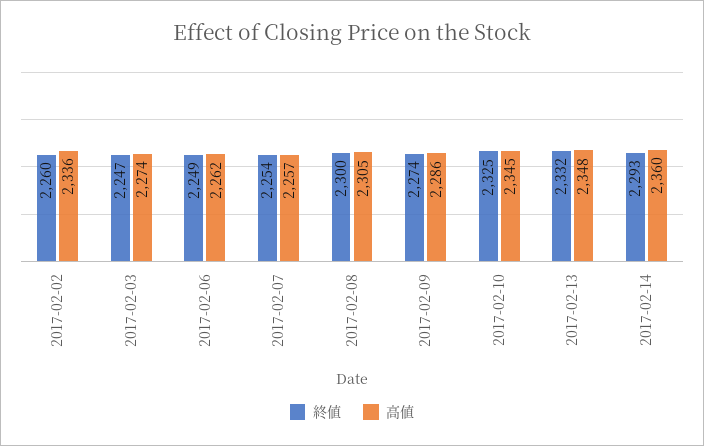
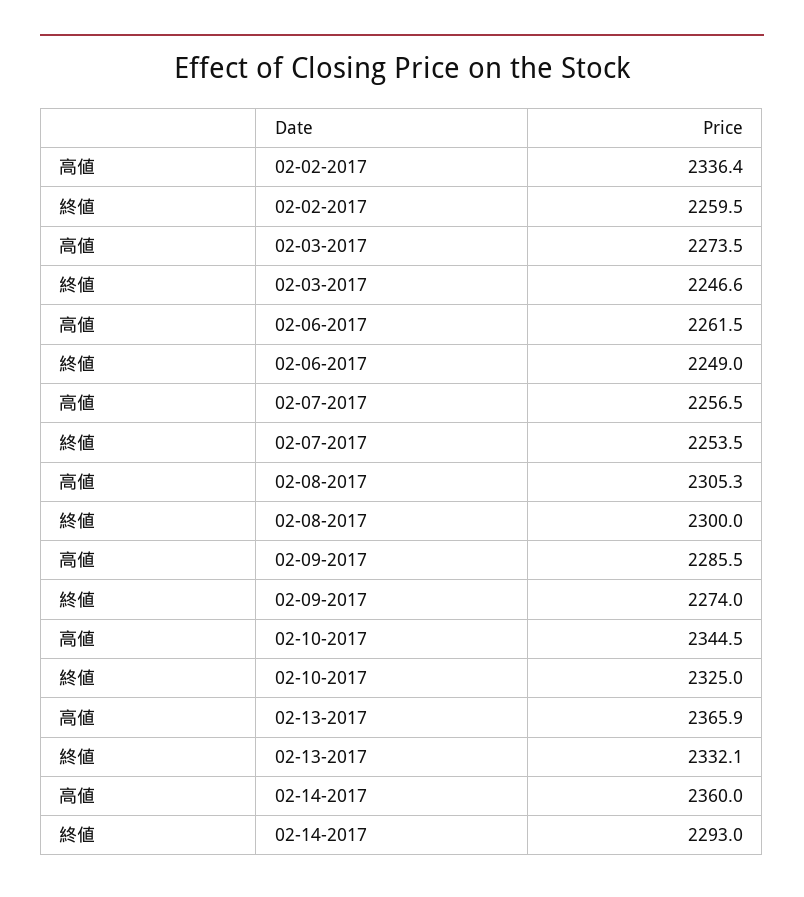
  {
    "終値": {
      "2017-02-02": 2259.5,
      "2017-02-03": 2246.6,
      "2017-02-06": 2249,
      "2017-02-07": 2253.5,
      "2017-02-08": 2300,
      "2017-02-09": 2274,
      "2017-02-10": 2325,
      "2017-02-13": 2332.1,
      "2017-02-14": 2293
    },
    "高値": {
      "2017-02-02": 2336.4,
      "2017-02-03": 2273.5,
      "2017-02-06": 2261.5,
      "2017-02-07": 2256.5,
      "2017-02-08": 2305.3,
      "2017-02-09": 2285.5,
      "2017-02-10": 2344.5,
-     "2017-02-13": 2348,
+     "2017-02-13": 2365.9,
      "2017-02-14": 2360
    }
  }

